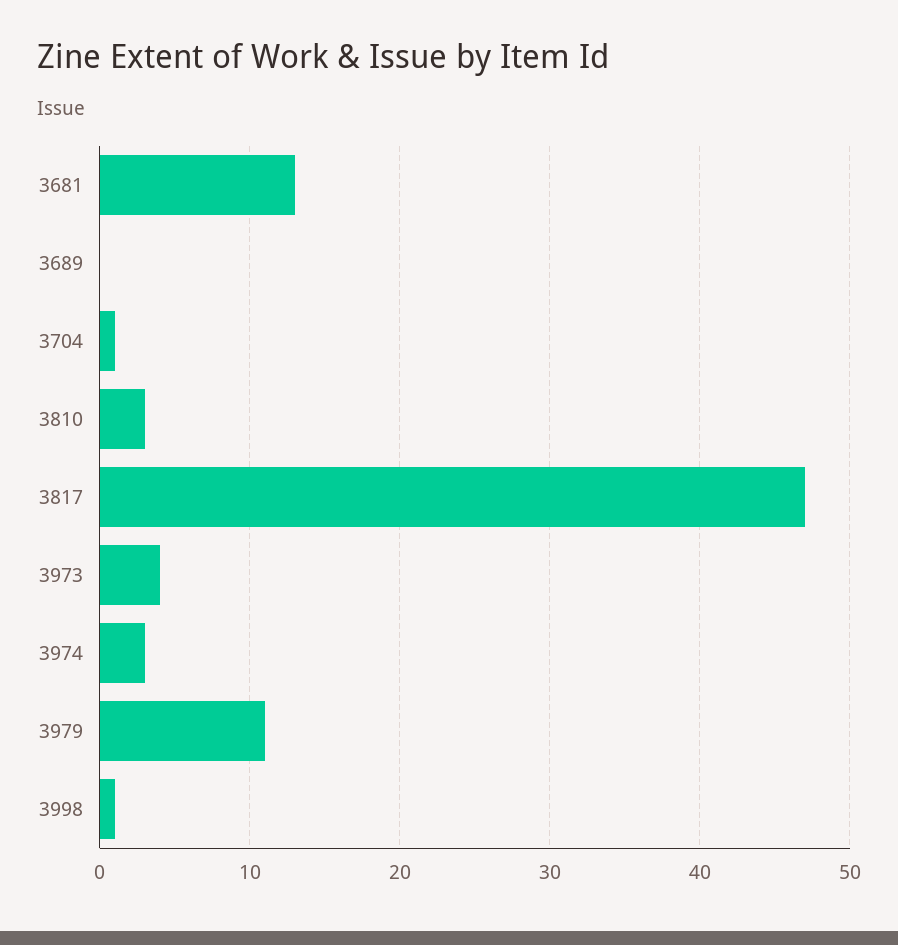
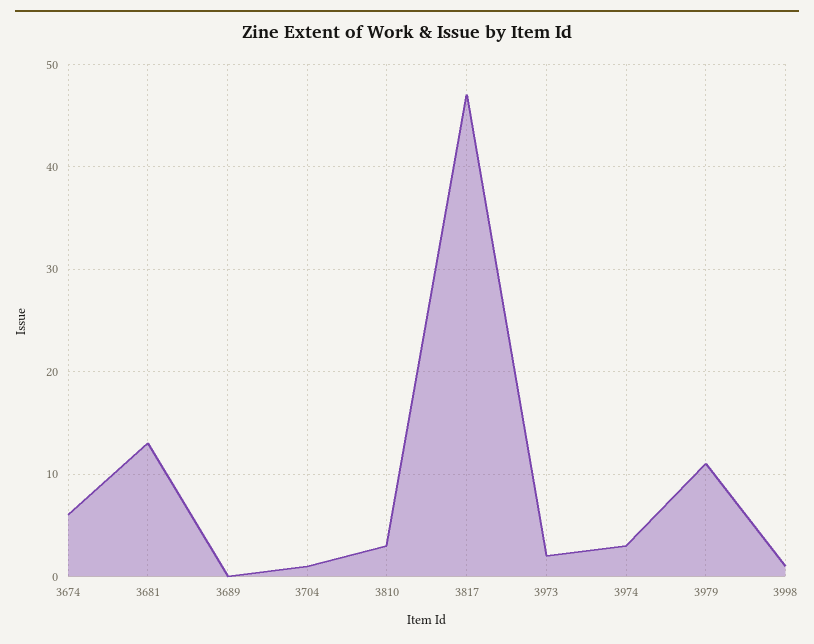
  {
    "3681": 13,
    "3689": 0,
    "3704": 1,
    "3810": 3,
    "3817": 47,
-   "3973": 4,
+   "3973": 2,
    "3974": 3,
    "3979": 11,
-   "3998": 1
+   "3998": 1,
+   "3674": 6
  }

